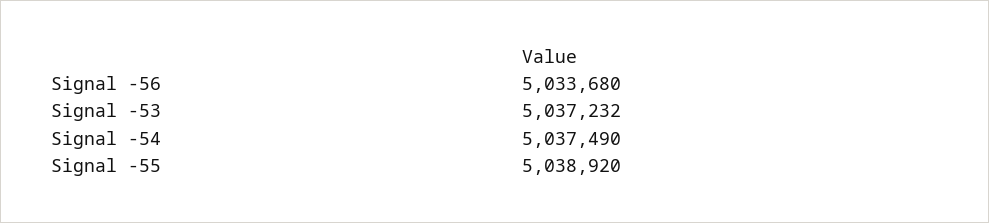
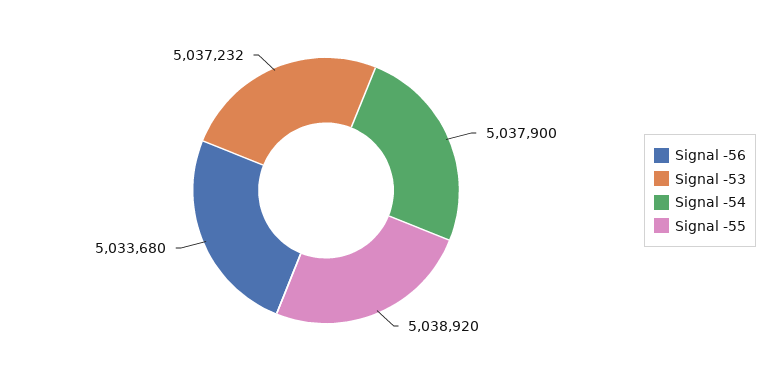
  {
    "Signal -56": 5033680,
    "Signal -53": 5037232,
-   "Signal -54": 5037490,
+   "Signal -54": 5037900,
    "Signal -55": 5038920
  }

